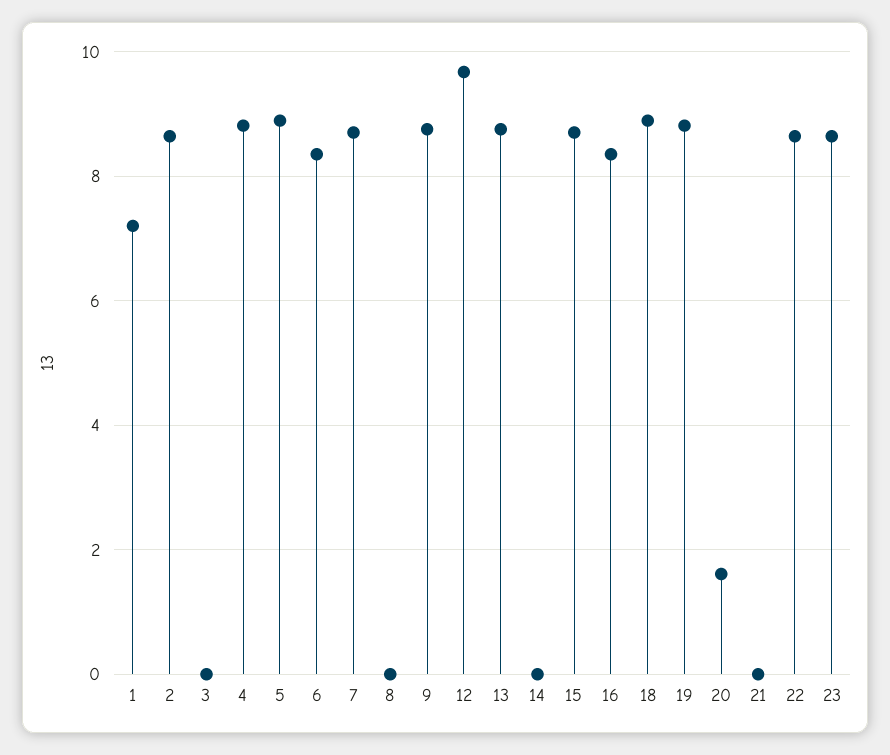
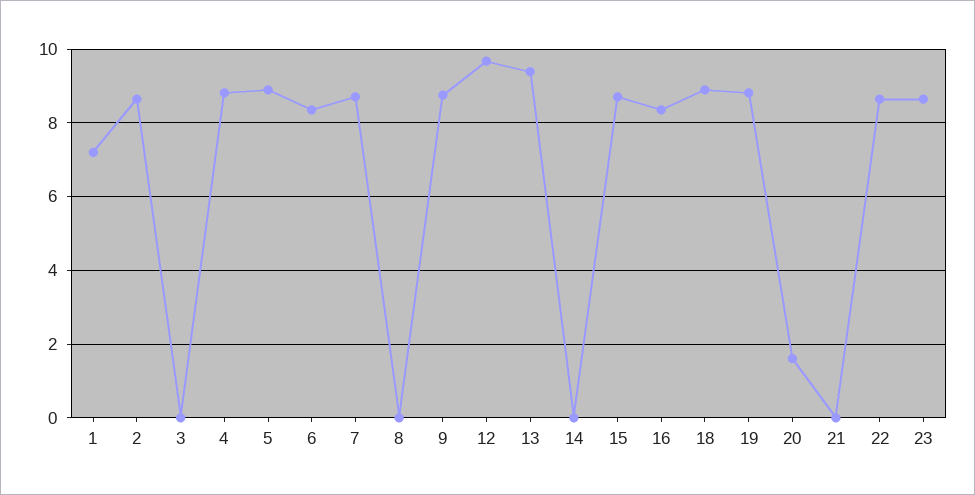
  {
    "1": 7.2,
    "2": 8.6,
    "3": 0,
    "4": 8.8,
    "5": 8.8,
    "6": 8.4,
    "7": 8.8,
    "8": 0,
    "9": 8.8,
    "12": 9.6,
-   "13": 8.8,
+   "13": 9.4,
    "14": 0,
    "15": 8.8,
    "16": 8.4,
    "18": 8.8,
    "19": 8.8,
    "20": 1.6,
    "21": 0,
    "22": 8.6,
    "23": 8.6
  }

